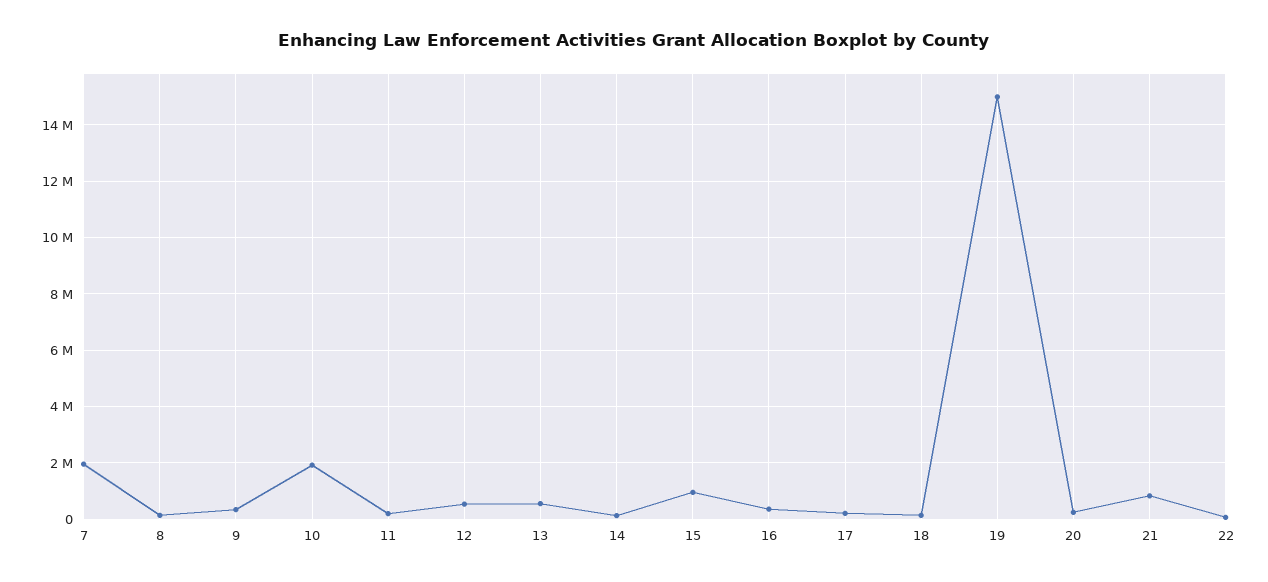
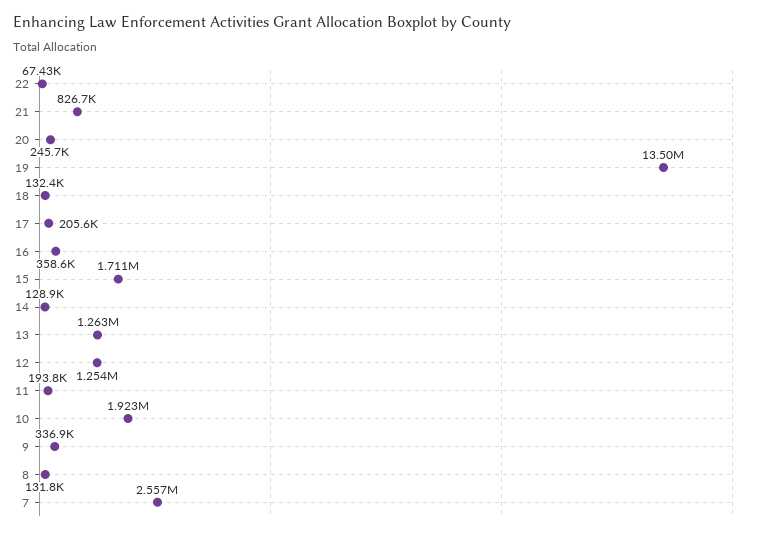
  {
-   "7": 2000000,
+   "7": 2557000,
    "8": 131800,
    "9": 336900,
    "10": 1923000,
    "11": 193800,
-   "12": 500000,
+   "12": 1254000,
-   "13": 500000,
+   "13": 1263000,
    "14": 128900,
-   "15": 1000000,
+   "15": 1711000,
    "16": 358600,
    "17": 205600,
    "18": 132400,
-   "19": 15000000,
+   "19": 13500000,
    "20": 245700,
    "21": 826700,
    "22": 67430
  }

